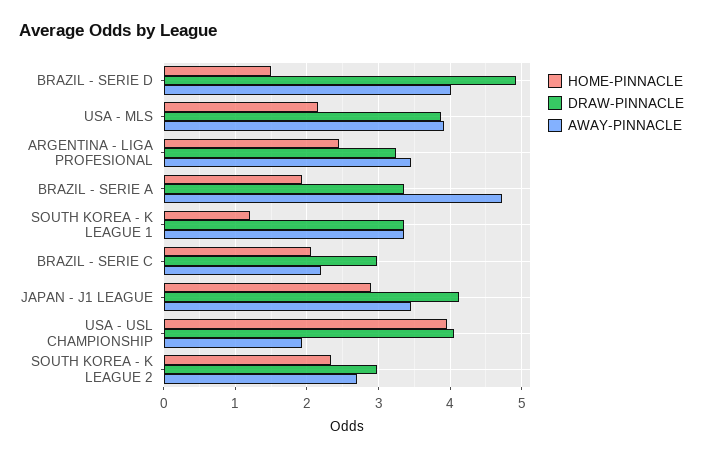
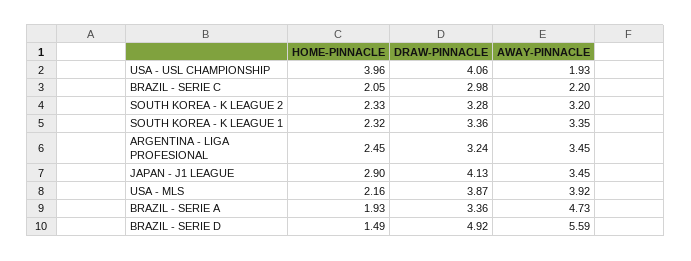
  {
    "HOME-PINNACLE": {
      "BRAZIL - SERIE D": 1.49,
      "USA - MLS": 2.16,
      "ARGENTINA - LIGA PROFESIONAL": 2.45,
      "BRAZIL - SERIE A": 1.93,
-     "SOUTH KOREA - K LEAGUE 1": 1.2,
+     "SOUTH KOREA - K LEAGUE 1": 2.32,
      "BRAZIL - SERIE C": 2.05,
      "JAPAN - J1 LEAGUE": 2.9,
      "USA - USL CHAMPIONSHIP": 3.96,
      "SOUTH KOREA - K LEAGUE 2": 2.33
    },
    "DRAW-PINNACLE": {
      "BRAZIL - SERIE D": 4.92,
      "USA - MLS": 3.87,
      "ARGENTINA - LIGA PROFESIONAL": 3.24,
      "BRAZIL - SERIE A": 3.36,
      "SOUTH KOREA - K LEAGUE 1": 3.36,
      "BRAZIL - SERIE C": 2.98,
      "JAPAN - J1 LEAGUE": 4.13,
      "USA - USL CHAMPIONSHIP": 4.06,
-     "SOUTH KOREA - K LEAGUE 2": 3
+     "SOUTH KOREA - K LEAGUE 2": 3.28
    },
    "AWAY-PINNACLE": {
-     "BRAZIL - SERIE D": 4,
+     "BRAZIL - SERIE D": 5.59,
      "USA - MLS": 3.92,
      "ARGENTINA - LIGA PROFESIONAL": 3.45,
      "BRAZIL - SERIE A": 4.73,
      "SOUTH KOREA - K LEAGUE 1": 3.35,
      "BRAZIL - SERIE C": 2.2,
      "JAPAN - J1 LEAGUE": 3.45,
      "USA - USL CHAMPIONSHIP": 1.93,
-     "SOUTH KOREA - K LEAGUE 2": 2.7
+     "SOUTH KOREA - K LEAGUE 2": 3.2
    }
  }

